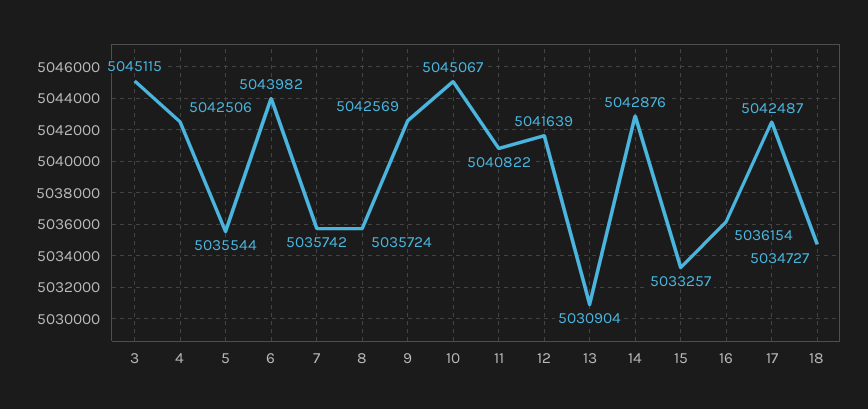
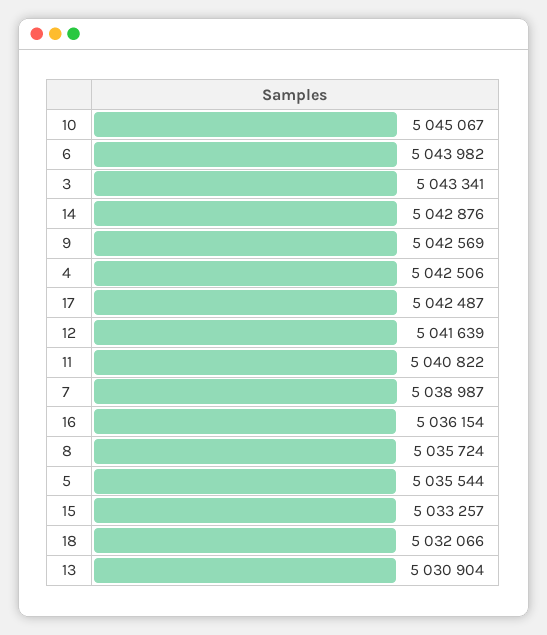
  {
-   "3": 5045115,
+   "3": 5043341,
    "4": 5042506,
    "5": 5035544,
    "6": 5043982,
-   "7": 5035742,
+   "7": 5038987,
    "8": 5035724,
    "9": 5042569,
    "10": 5045067,
    "11": 5040822,
    "12": 5041639,
    "13": 5030904,
    "14": 5042876,
    "15": 5033257,
    "16": 5036154,
    "17": 5042487,
-   "18": 5034727
+   "18": 5032066
  }

